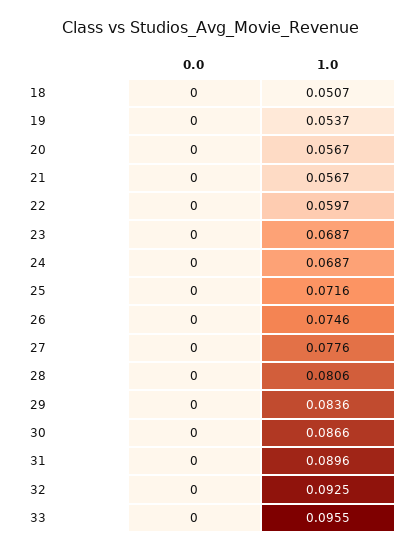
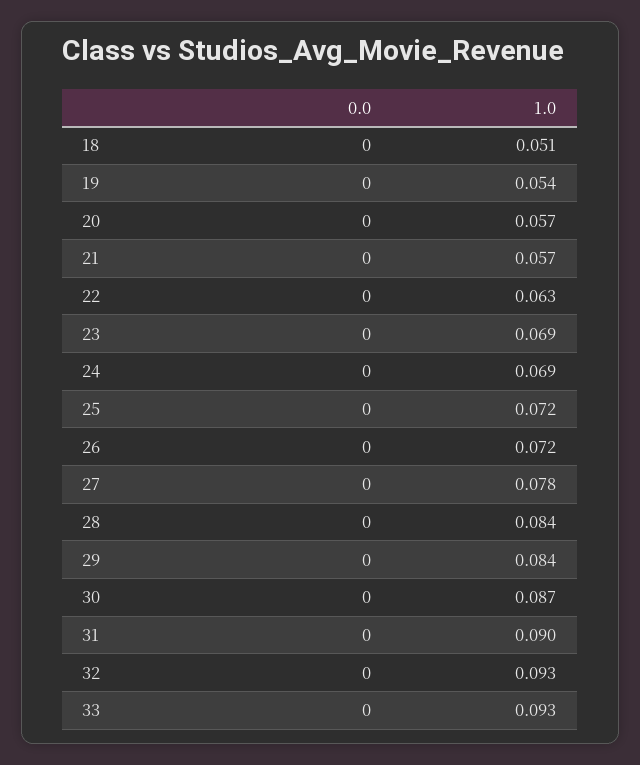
  {
    "0.0": {
      "18": 0,
      "19": 0,
      "20": 0,
      "21": 0,
      "22": 0,
      "23": 0,
      "24": 0,
      "25": 0,
      "26": 0,
      "27": 0,
      "28": 0,
      "29": 0,
      "30": 0,
      "31": 0,
      "32": 0,
      "33": 0
    },
    "1.0": {
      "18": 0.0507,
      "19": 0.0537,
      "20": 0.0567,
      "21": 0.0567,
-     "22": 0.0597,
+     "22": 0.063,
      "23": 0.0687,
      "24": 0.0687,
      "25": 0.0716,
-     "26": 0.0746,
+     "26": 0.072,
      "27": 0.0776,
-     "28": 0.0806,
+     "28": 0.084,
      "29": 0.0836,
      "30": 0.0866,
      "31": 0.0896,
      "32": 0.0925,
-     "33": 0.0955
+     "33": 0.093
    }
  }

